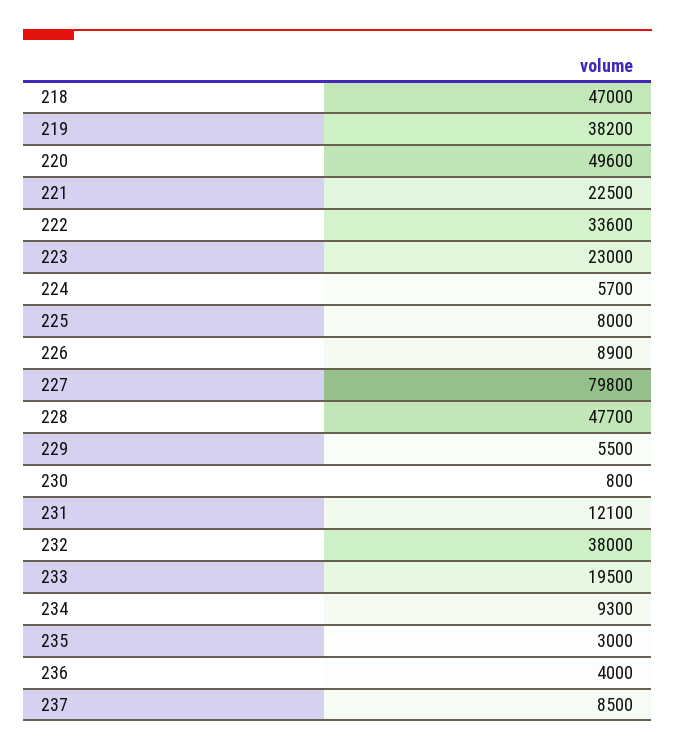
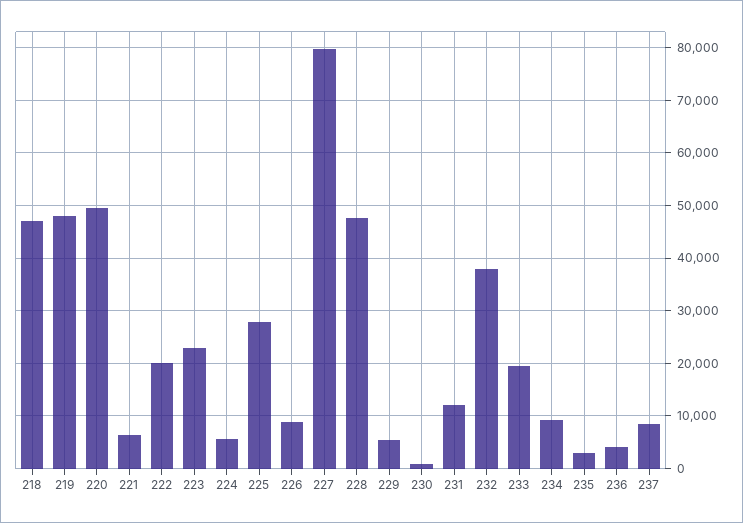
  {
    "218": 47000,
-   "219": 38200,
+   "219": 48000,
    "220": 49600,
-   "221": 22500,
+   "221": 6000,
-   "222": 33600,
+   "222": 20000,
    "223": 23000,
    "224": 5700,
-   "225": 8000,
+   "225": 28000,
    "226": 8900,
    "227": 79800,
    "228": 47700,
    "229": 5500,
    "230": 800,
    "231": 12100,
    "232": 38000,
    "233": 19500,
    "234": 9300,
    "235": 3000,
    "236": 4000,
    "237": 8500
  }

